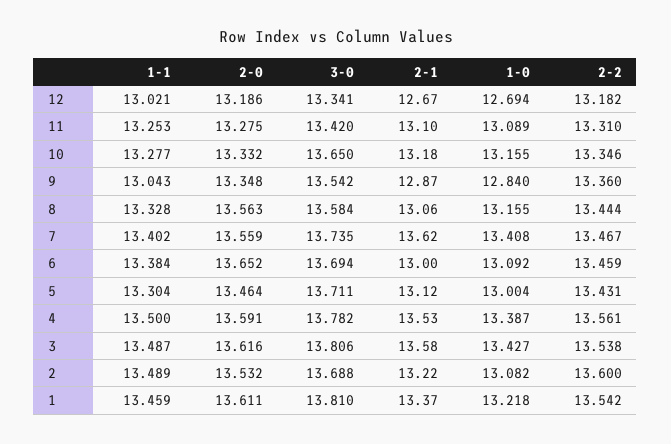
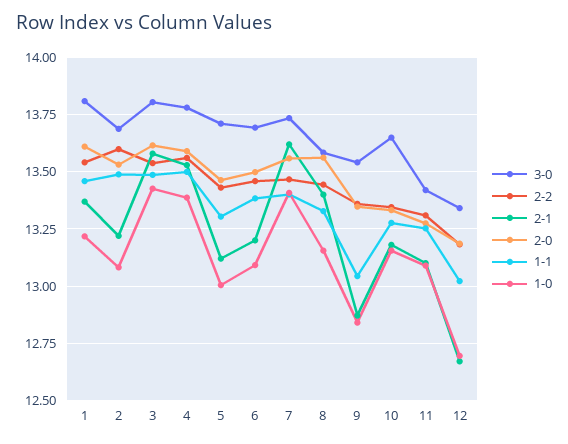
  {
    "1-1": {
      "12": 13.021,
      "11": 13.253,
      "10": 13.277,
      "9": 13.043,
      "8": 13.328,
      "7": 13.402,
      "6": 13.384,
      "5": 13.304,
      "4": 13.5,
      "3": 13.487,
      "2": 13.489,
      "1": 13.459
    },
    "2-0": {
      "12": 13.186,
      "11": 13.275,
      "10": 13.332,
      "9": 13.348,
      "8": 13.563,
      "7": 13.559,
-     "6": 13.652,
+     "6": 13.5,
      "5": 13.464,
      "4": 13.591,
      "3": 13.616,
      "2": 13.532,
      "1": 13.611
    },
    "3-0": {
      "12": 13.341,
      "11": 13.42,
      "10": 13.65,
      "9": 13.542,
      "8": 13.584,
      "7": 13.735,
      "6": 13.694,
      "5": 13.711,
      "4": 13.782,
      "3": 13.806,
      "2": 13.688,
      "1": 13.81
    },
    "2-1": {
      "12": 12.67,
      "11": 13.1,
      "10": 13.18,
      "9": 12.87,
-     "8": 13.06,
+     "8": 13.4,
      "7": 13.62,
-     "6": 13,
+     "6": 13.2,
      "5": 13.12,
      "4": 13.53,
      "3": 13.58,
      "2": 13.22,
      "1": 13.37
    },
    "1-0": {
      "12": 12.694,
      "11": 13.089,
      "10": 13.155,
      "9": 12.84,
      "8": 13.155,
      "7": 13.408,
      "6": 13.092,
      "5": 13.004,
      "4": 13.387,
      "3": 13.427,
      "2": 13.082,
      "1": 13.218
    },
    "2-2": {
      "12": 13.182,
      "11": 13.31,
      "10": 13.346,
      "9": 13.36,
      "8": 13.444,
      "7": 13.467,
      "6": 13.459,
      "5": 13.431,
      "4": 13.561,
      "3": 13.538,
      "2": 13.6,
      "1": 13.542
    }
  }

